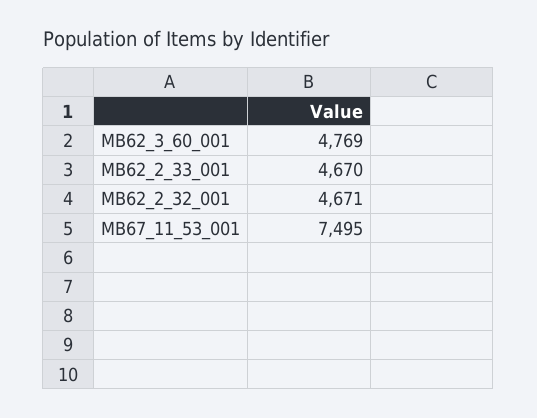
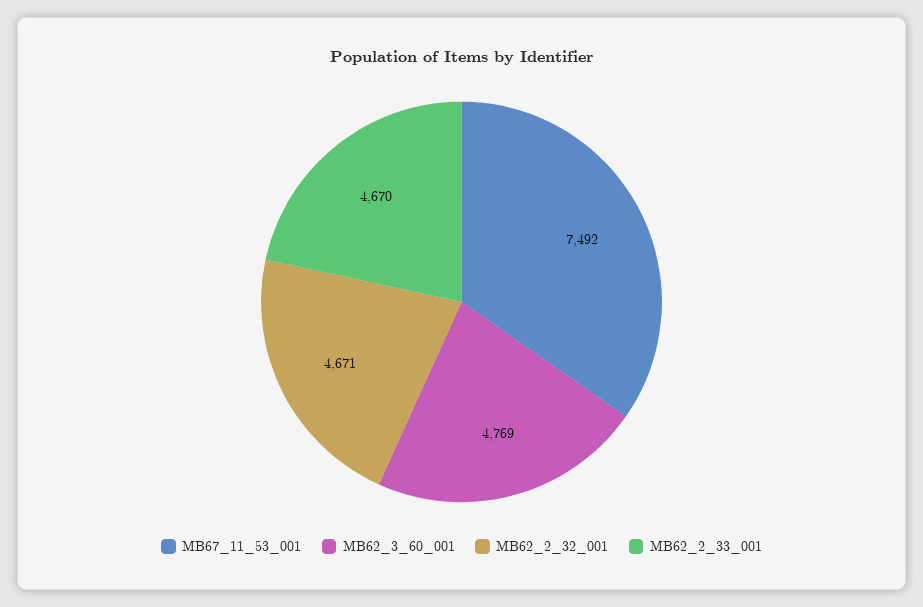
  {
    "MB62_3_60_001": 4769,
    "MB62_2_33_001": 4670,
    "MB62_2_32_001": 4671,
-   "MB67_11_53_001": 7495
+   "MB67_11_53_001": 7492
  }

